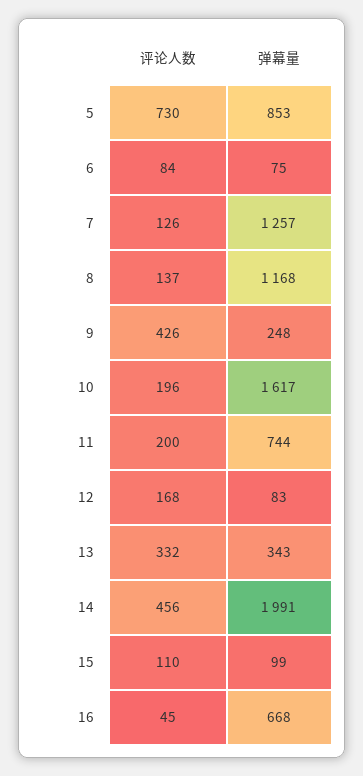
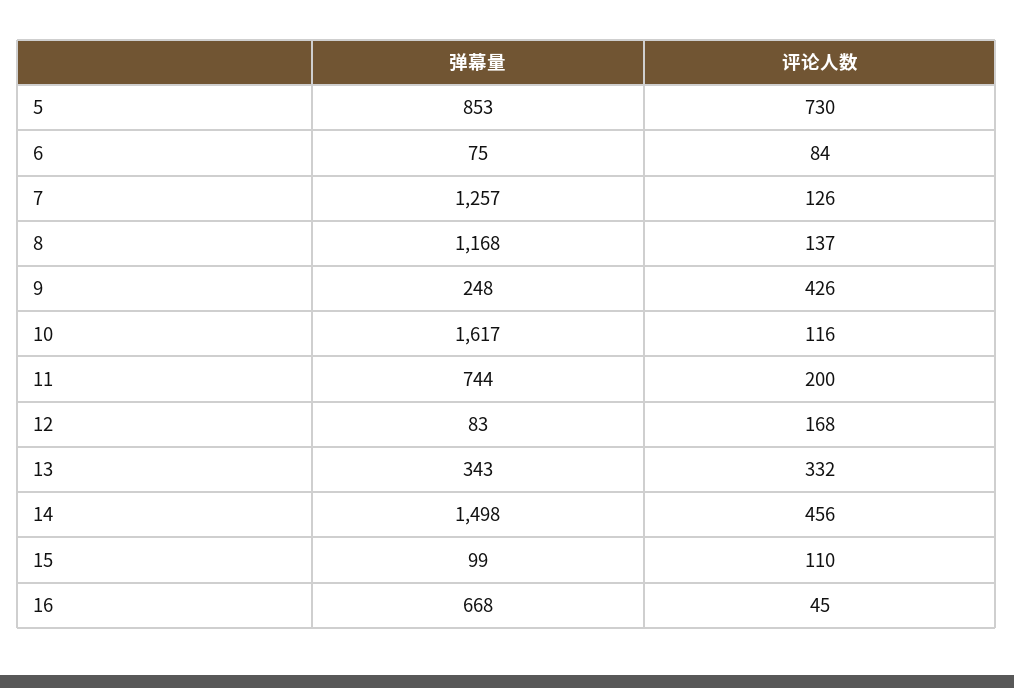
  {
    "评论人数": {
      "5": 730,
      "6": 84,
      "7": 126,
      "8": 137,
      "9": 426,
-     "10": 196,
+     "10": 116,
      "11": 200,
      "12": 168,
      "13": 332,
      "14": 456,
      "15": 110,
      "16": 45
    },
    "弹幕量": {
      "5": 853,
      "6": 75,
      "7": 1257,
      "8": 1168,
      "9": 248,
      "10": 1617,
      "11": 744,
      "12": 83,
      "13": 343,
-     "14": 1991,
+     "14": 1498,
      "15": 99,
      "16": 668
    }
  }

